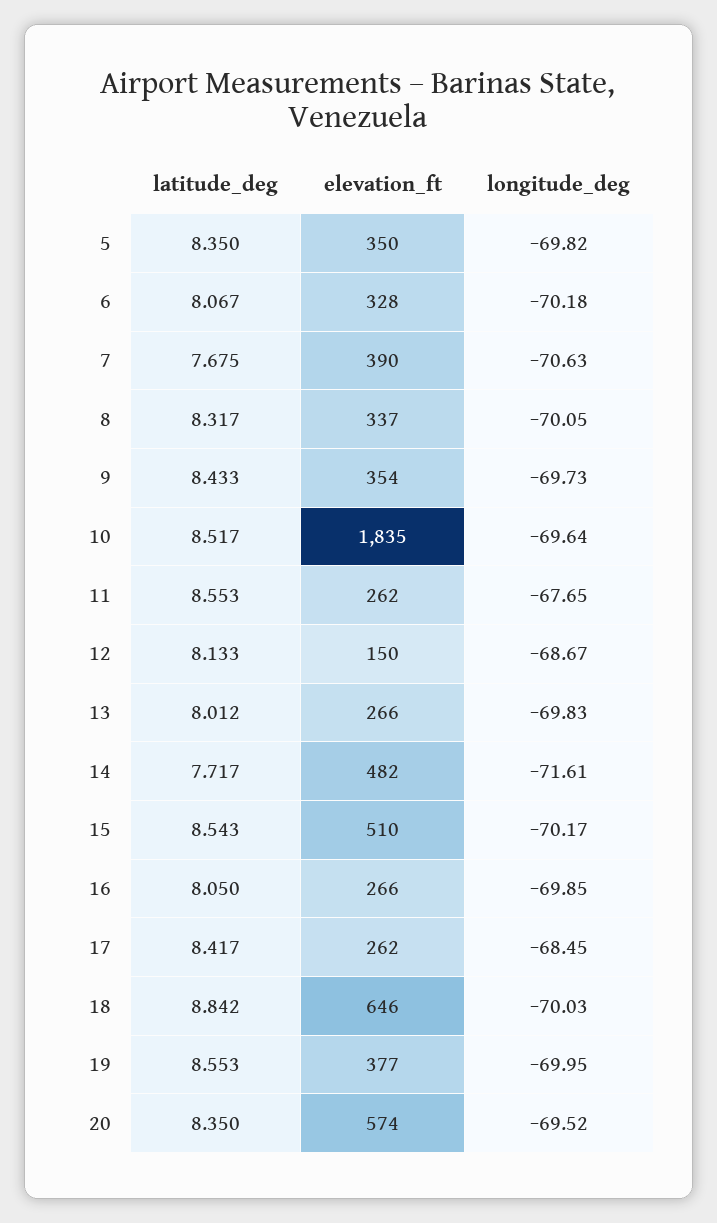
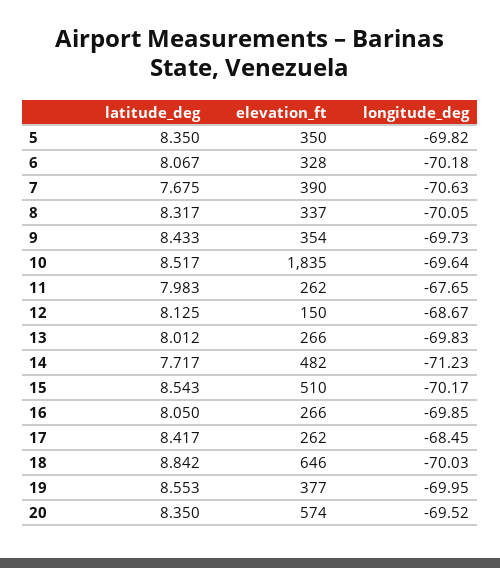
  {
    "latitude_deg": {
      "5": 8.35,
      "6": 8.067,
      "7": 7.675,
      "8": 8.317,
      "9": 8.433,
      "10": 8.517,
-     "11": 8.553,
+     "11": 7.983,
-     "12": 8.133,
+     "12": 8.125,
      "13": 8.012,
      "14": 7.717,
      "15": 8.543,
      "16": 8.05,
      "17": 8.417,
      "18": 8.842,
      "19": 8.553,
      "20": 8.35
    },
    "elevation_ft": {
      "5": 350,
      "6": 328,
      "7": 390,
      "8": 337,
      "9": 354,
      "10": 1835,
      "11": 262,
      "12": 150,
      "13": 266,
      "14": 482,
      "15": 510,
      "16": 266,
      "17": 262,
      "18": 646,
      "19": 377,
      "20": 574
    },
    "longitude_deg": {
      "5": -69.82,
      "6": -70.18,
      "7": -70.63,
      "8": -70.05,
      "9": -69.73,
      "10": -69.64,
      "11": -67.65,
      "12": -68.67,
      "13": -69.83,
-     "14": -71.61,
+     "14": -71.23,
      "15": -70.17,
      "16": -69.85,
      "17": -68.45,
      "18": -70.03,
      "19": -69.95,
      "20": -69.52
    }
  }

